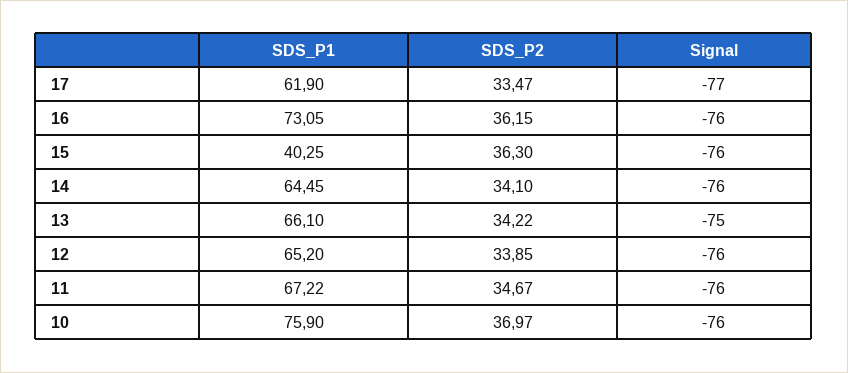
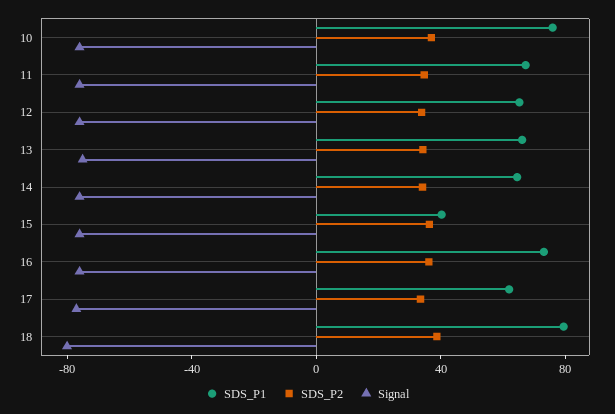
  {
    "SDS_P1": {
      "17": 61.9,
      "16": 73.05,
      "15": 40.25,
      "14": 64.45,
      "13": 66.1,
      "12": 65.2,
      "11": 67.22,
-     "10": 75.9
+     "10": 75.9,
+     "18": 80
    },
    "SDS_P2": {
      "17": 33.47,
      "16": 36.15,
      "15": 36.3,
      "14": 34.1,
      "13": 34.22,
      "12": 33.85,
      "11": 34.67,
-     "10": 36.97
+     "10": 36.97,
+     "18": 40
    },
    "Signal": {
      "17": -77,
      "16": -76,
      "15": -76,
      "14": -76,
      "13": -75,
      "12": -76,
      "11": -76,
-     "10": -76
+     "10": -76,
+     "18": -80
    }
  }

